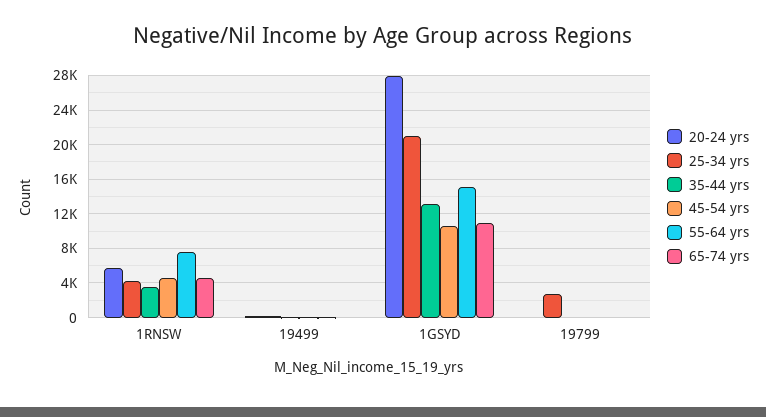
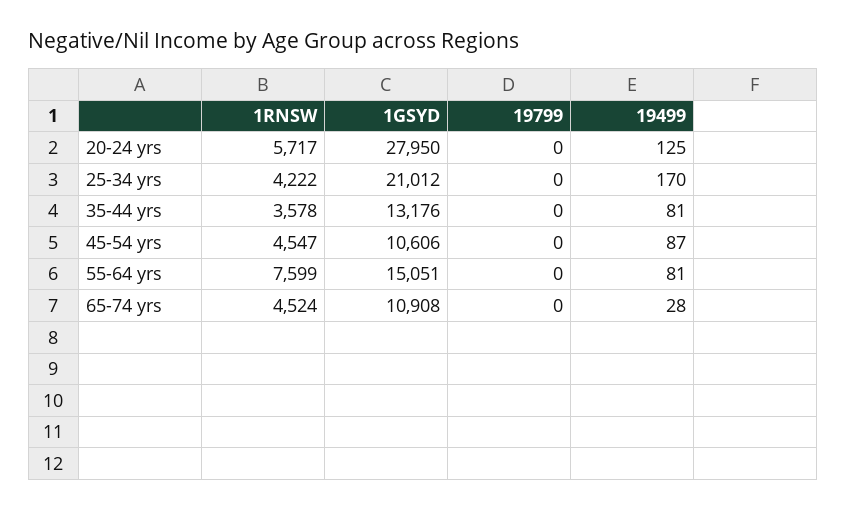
  {
    "20-24 yrs": {
      "1RNSW": 5717,
      "19499": 125,
      "1GSYD": 27950,
      "19799": 0
    },
    "25-34 yrs": {
      "1RNSW": 4222,
      "19499": 170,
      "1GSYD": 21012,
-     "19799": 3000
+     "19799": 0
    },
    "35-44 yrs": {
      "1RNSW": 3578,
      "19499": 81,
      "1GSYD": 13176,
      "19799": 0
    },
    "45-54 yrs": {
      "1RNSW": 4547,
      "19499": 87,
      "1GSYD": 10606,
      "19799": 0
    },
    "55-64 yrs": {
      "1RNSW": 7599,
      "19499": 81,
      "1GSYD": 15051,
      "19799": 0
    },
    "65-74 yrs": {
      "1RNSW": 4524,
      "19499": 28,
      "1GSYD": 10908,
      "19799": 0
    }
  }

